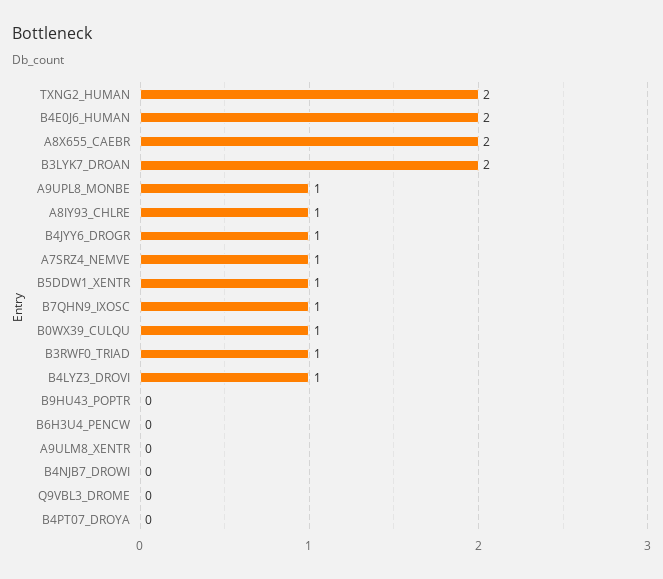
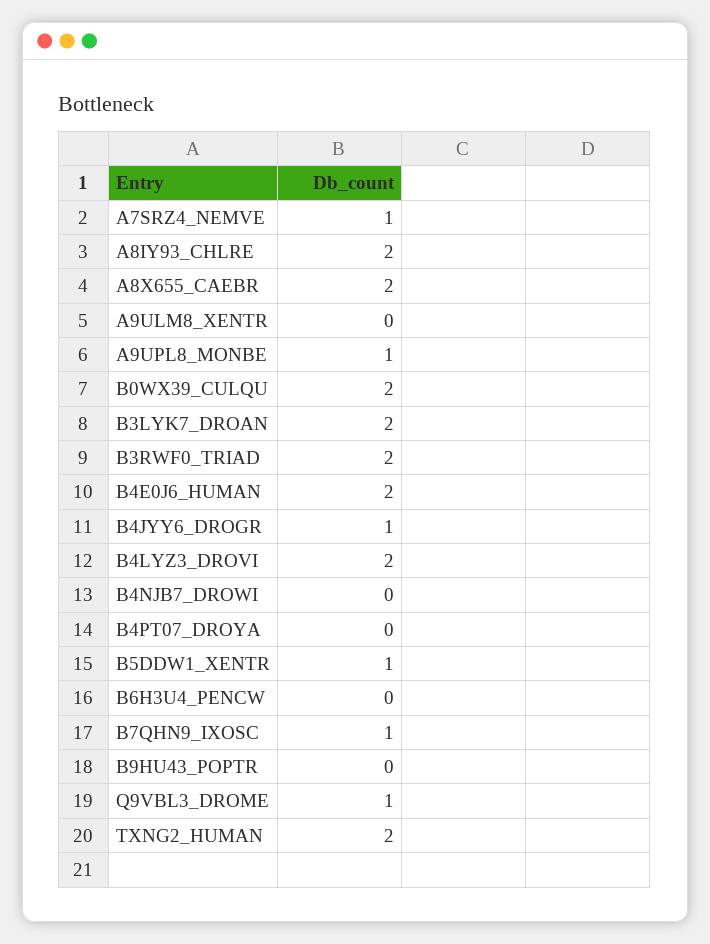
  {
    "TXNG2_HUMAN": 2,
    "B4E0J6_HUMAN": 2,
    "A8X655_CAEBR": 2,
    "B3LYK7_DROAN": 2,
    "A9UPL8_MONBE": 1,
-   "A8IY93_CHLRE": 1,
+   "A8IY93_CHLRE": 2,
    "B4JYY6_DROGR": 1,
    "A7SRZ4_NEMVE": 1,
    "B5DDW1_XENTR": 1,
    "B7QHN9_IXOSC": 1,
-   "B0WX39_CULQU": 1,
+   "B0WX39_CULQU": 2,
-   "B3RWF0_TRIAD": 1,
+   "B3RWF0_TRIAD": 2,
-   "B4LYZ3_DROVI": 1,
+   "B4LYZ3_DROVI": 2,
    "B9HU43_POPTR": 0,
    "B6H3U4_PENCW": 0,
    "A9ULM8_XENTR": 0,
    "B4NJB7_DROWI": 0,
-   "Q9VBL3_DROME": 0,
+   "Q9VBL3_DROME": 1,
    "B4PT07_DROYA": 0
  }

